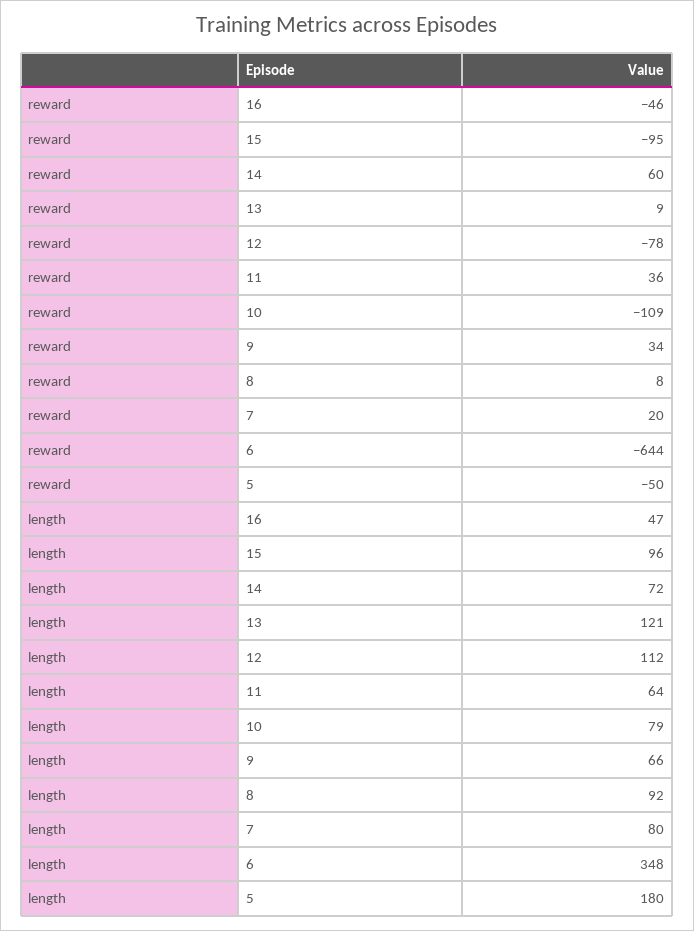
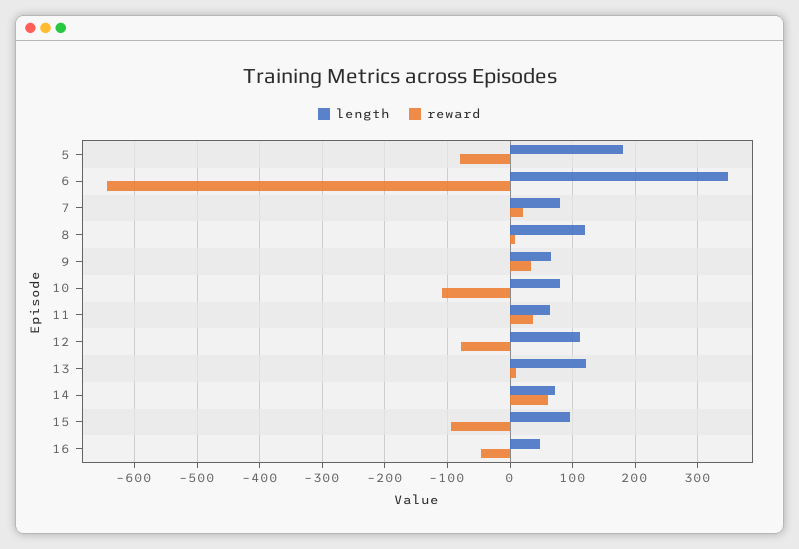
  {
    "reward": {
      "16": -46,
      "15": -95,
      "14": 60,
      "13": 9,
      "12": -78,
      "11": 36,
      "10": -109,
      "9": 34,
      "8": 8,
      "7": 20,
      "6": -644,
-     "5": -50
+     "5": -80
    },
    "length": {
      "16": 47,
      "15": 96,
      "14": 72,
      "13": 121,
      "12": 112,
      "11": 64,
      "10": 79,
      "9": 66,
-     "8": 92,
+     "8": 120,
      "7": 80,
      "6": 348,
      "5": 180
    }
  }

